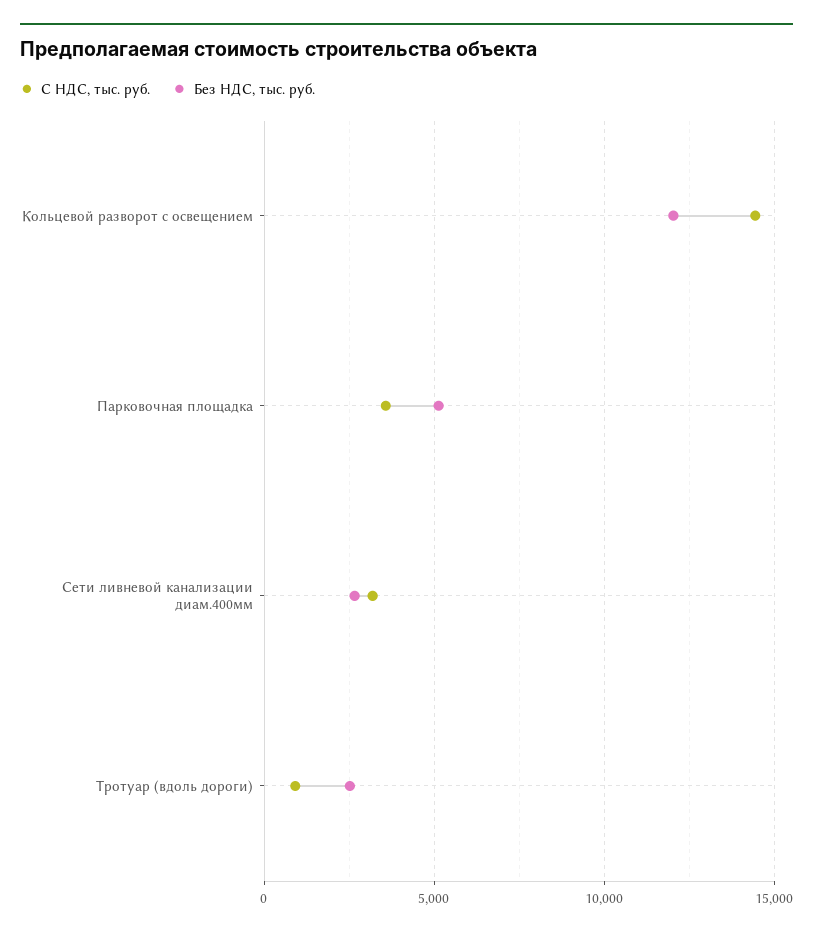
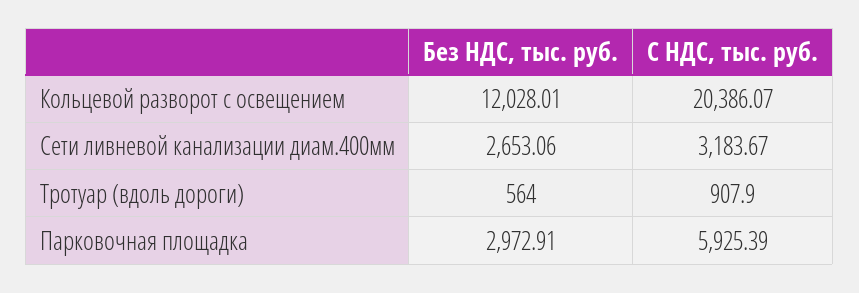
  {
    "С НДС, тыс. руб.": {
-     "Кольцевой разворот с освещением": 14500,
+     "Кольцевой разворот с освещением": 20386.07,
-     "Парковочная площадка": 3500,
+     "Парковочная площадка": 5925.39,
      "Сети ливневой канализации диам.400мм": 3183.67,
      "Тротуар (вдоль дороги)": 907.9
    },
    "Без НДС, тыс. руб.": {
      "Кольцевой разворот с освещением": 12028.01,
-     "Парковочная площадка": 5000,
+     "Парковочная площадка": 2972.91,
      "Сети ливневой канализации диам.400мм": 2653.06,
-     "Тротуар (вдоль дороги)": 2500
+     "Тротуар (вдоль дороги)": 564
    }
  }

